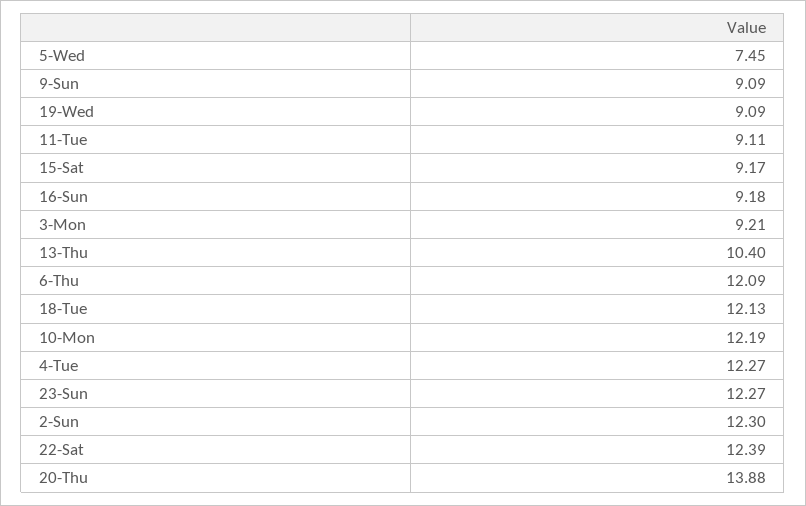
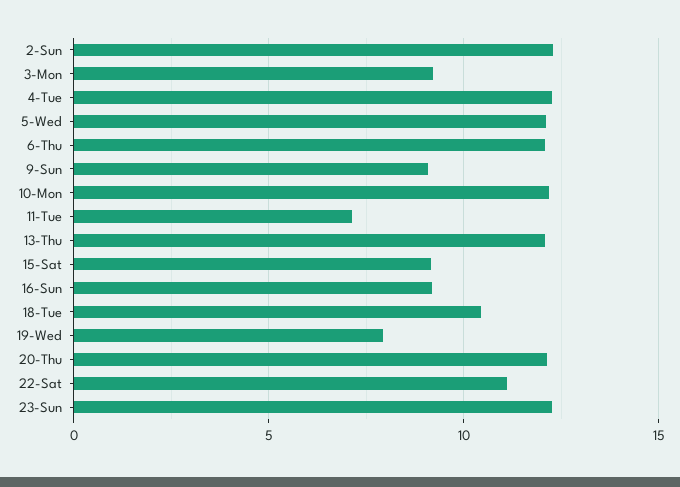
  {
-   "5-Wed": 7.45,
+   "5-Wed": 12,
    "9-Sun": 9.09,
-   "19-Wed": 9.09,
+   "19-Wed": 8,
-   "11-Tue": 9.11,
+   "11-Tue": 7,
    "15-Sat": 9.17,
    "16-Sun": 9.18,
    "3-Mon": 9.21,
-   "13-Thu": 10.4,
+   "13-Thu": 12,
    "6-Thu": 12.09,
-   "18-Tue": 12.13,
+   "18-Tue": 10.5,
    "10-Mon": 12.19,
    "4-Tue": 12.27,
    "23-Sun": 12.27,
    "2-Sun": 12.3,
-   "22-Sat": 12.39,
+   "22-Sat": 11,
-   "20-Thu": 13.88
+   "20-Thu": 12
  }

